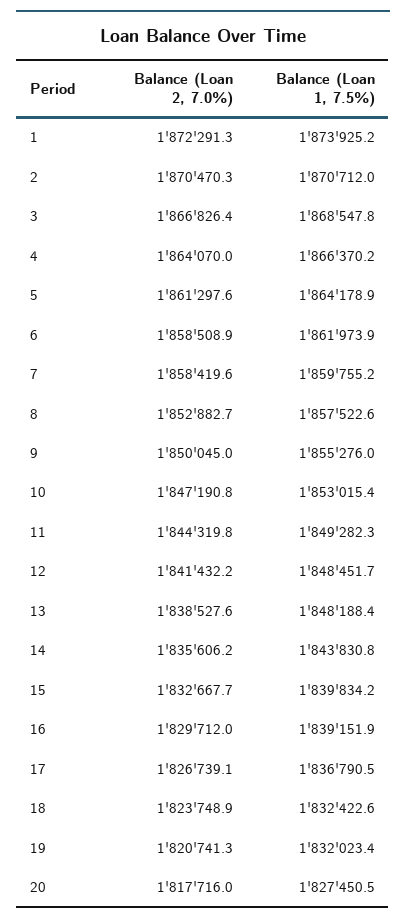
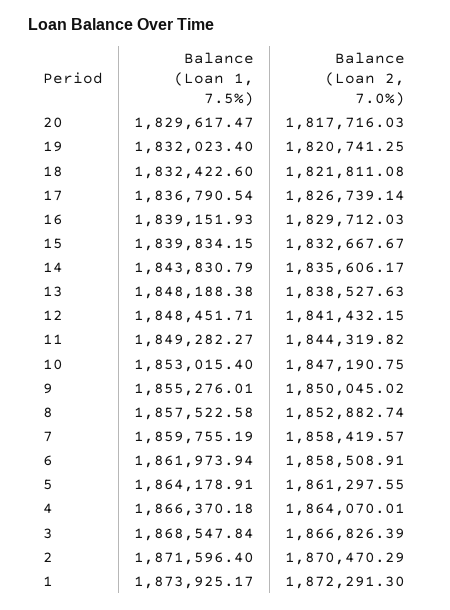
  {
    "Balance (Loan 2, 7.0%)": {
      "1": 1872291.3,
      "2": 1870470.29,
      "3": 1866826.39,
      "4": 1864070.01,
      "5": 1861297.55,
      "6": 1858508.91,
      "7": 1858419.57,
      "8": 1852882.74,
      "9": 1850045.02,
      "10": 1847190.75,
      "11": 1844319.82,
      "12": 1841432.15,
      "13": 1838527.63,
      "14": 1835606.17,
      "15": 1832667.67,
      "16": 1829712.03,
      "17": 1826739.14,
-     "18": 1823748.9,
+     "18": 1821811.08,
      "19": 1820741.25,
      "20": 1817716.03
    },
    "Balance (Loan 1, 7.5%)": {
      "1": 1873925.17,
-     "2": 1870712,
+     "2": 1871596.4,
      "3": 1868547.84,
      "4": 1866370.18,
      "5": 1864178.91,
      "6": 1861973.94,
      "7": 1859755.19,
      "8": 1857522.58,
      "9": 1855276.01,
      "10": 1853015.4,
      "11": 1849282.27,
      "12": 1848451.71,
      "13": 1848188.38,
      "14": 1843830.79,
      "15": 1839834.15,
      "16": 1839151.93,
      "17": 1836790.54,
      "18": 1832422.6,
      "19": 1832023.4,
-     "20": 1827450.5
+     "20": 1829617.47
    }
  }

